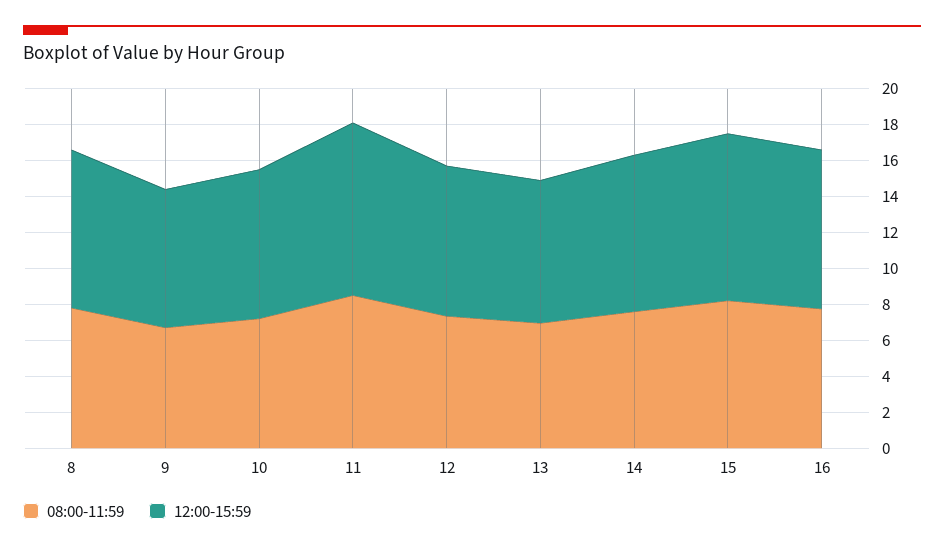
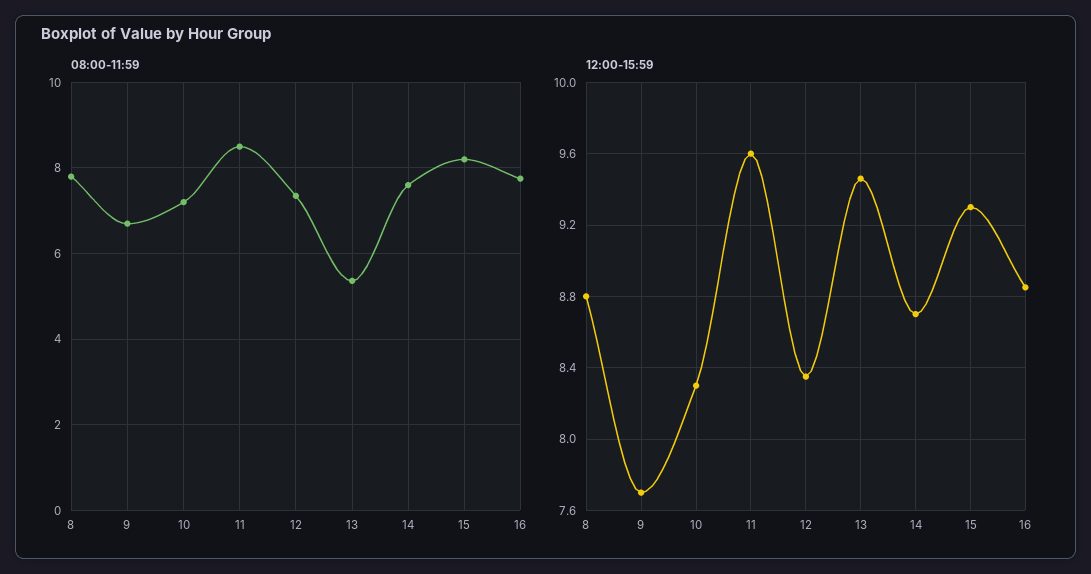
  {
    "08:00-11:59": {
      "8": 7.8,
      "9": 6.8,
      "10": 7.2,
      "11": 8.6,
      "12": 7.4,
-     "13": 7,
+     "13": 5.4,
      "14": 7.6,
      "15": 8.2,
      "16": 7.8
    },
    "12:00-15:59": {
      "8": 8.8,
      "9": 7.7,
      "10": 8.3,
      "11": 9.6,
      "12": 8.35,
-     "13": 8,
+     "13": 9.45,
      "14": 8.7,
      "15": 9.3,
      "16": 8.85
    }
  }

